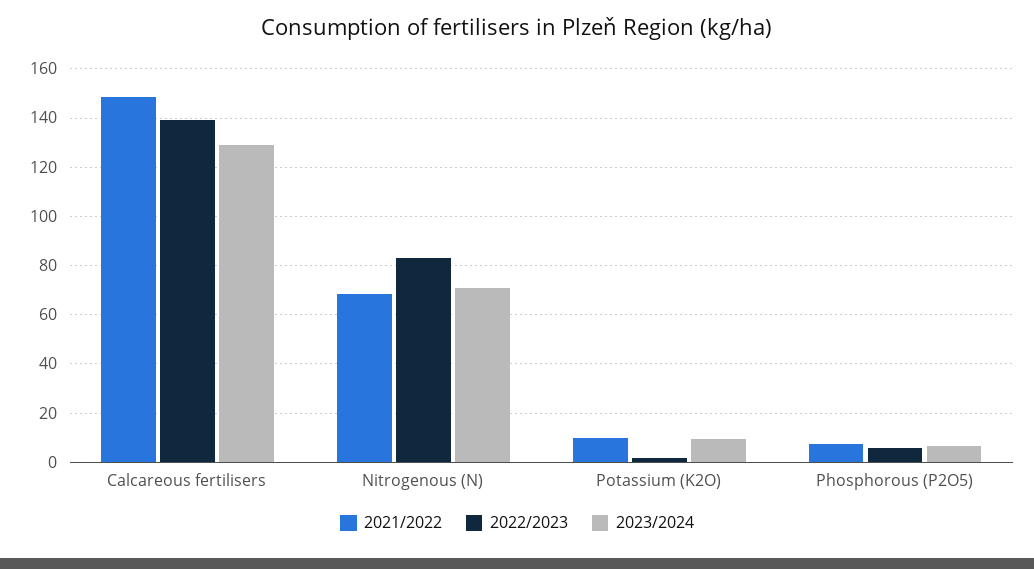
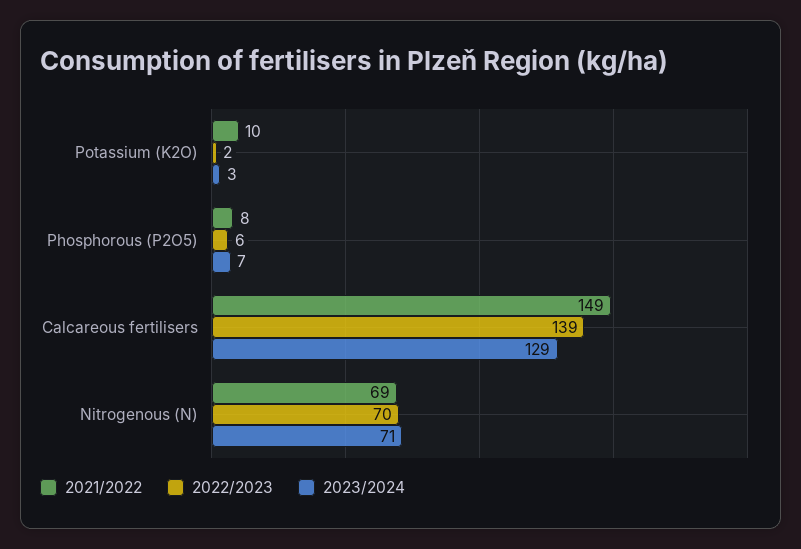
  {
    "2021/2022": {
      "Calcareous fertilisers": 149,
      "Nitrogenous (N)": 69,
      "Potassium (K2O)": 10,
      "Phosphorous (P2O5)": 8
    },
    "2022/2023": {
      "Calcareous fertilisers": 139,
-     "Nitrogenous (N)": 82.5,
+     "Nitrogenous (N)": 70,
      "Potassium (K2O)": 2,
      "Phosphorous (P2O5)": 6
    },
    "2023/2024": {
      "Calcareous fertilisers": 129,
      "Nitrogenous (N)": 71,
-     "Potassium (K2O)": 10,
+     "Potassium (K2O)": 3,
      "Phosphorous (P2O5)": 7
    }
  }

